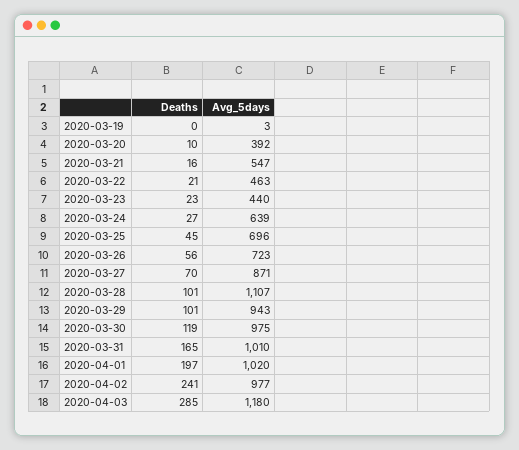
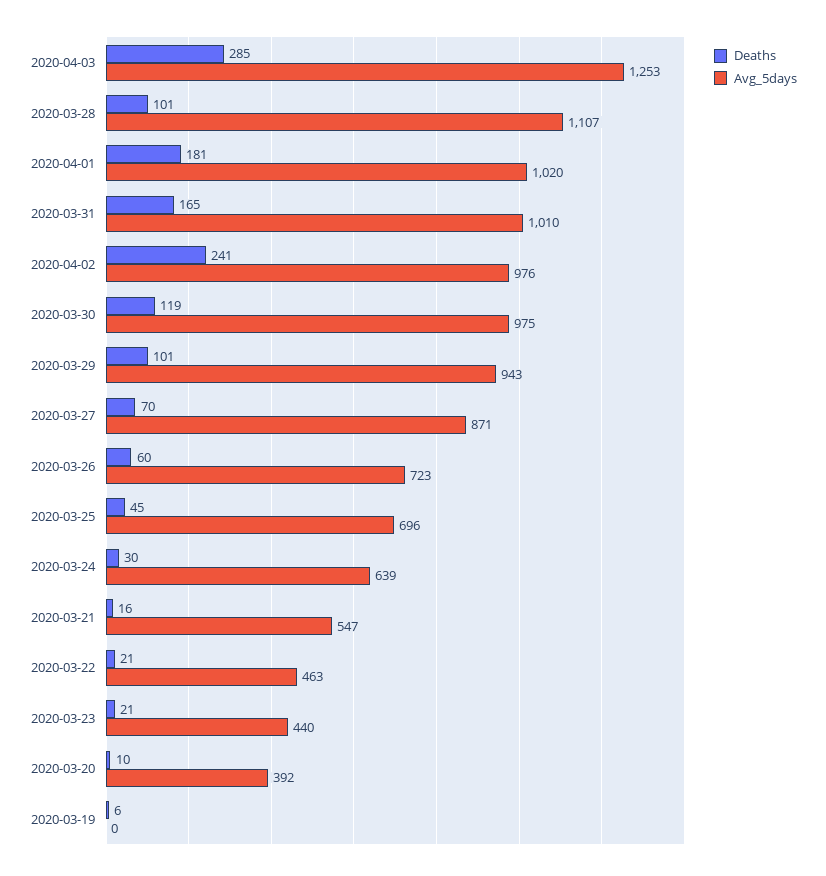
  {
    "Deaths": {
-     "2020-03-19": 0,
+     "2020-03-19": 6,
      "2020-03-20": 10,
      "2020-03-21": 16,
      "2020-03-22": 21,
-     "2020-03-23": 23,
+     "2020-03-23": 21,
-     "2020-03-24": 27,
+     "2020-03-24": 30,
      "2020-03-25": 45,
-     "2020-03-26": 56,
+     "2020-03-26": 60,
      "2020-03-27": 70,
      "2020-03-28": 101,
      "2020-03-29": 101,
      "2020-03-30": 119,
      "2020-03-31": 165,
-     "2020-04-01": 197,
+     "2020-04-01": 181,
      "2020-04-02": 241,
      "2020-04-03": 285
    },
    "Avg_5days": {
-     "2020-03-19": 3,
+     "2020-03-19": 0,
      "2020-03-20": 392,
      "2020-03-21": 547,
      "2020-03-22": 463,
      "2020-03-23": 440,
      "2020-03-24": 639,
      "2020-03-25": 696,
      "2020-03-26": 723,
      "2020-03-27": 871,
      "2020-03-28": 1107,
      "2020-03-29": 943,
      "2020-03-30": 975,
      "2020-03-31": 1010,
      "2020-04-01": 1020,
-     "2020-04-02": 977,
+     "2020-04-02": 976,
-     "2020-04-03": 1180
+     "2020-04-03": 1253
    }
  }

